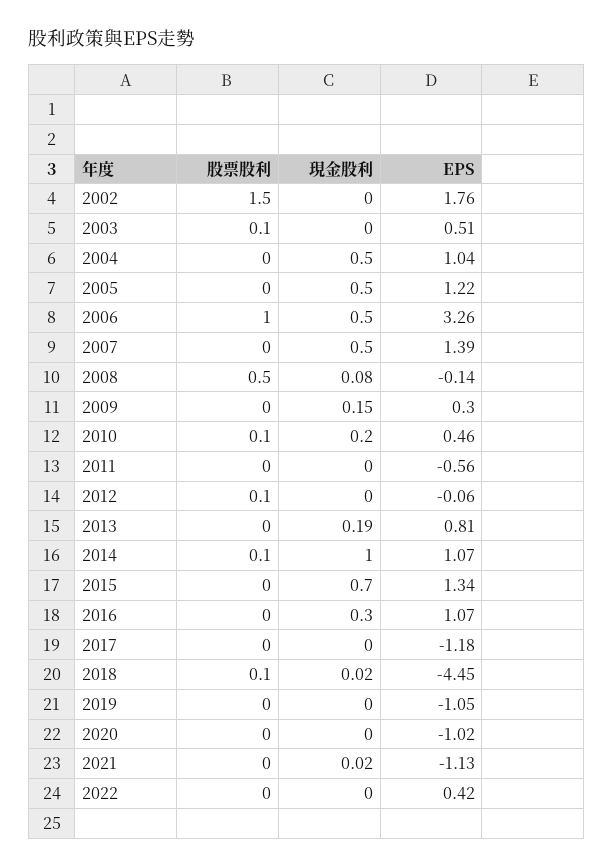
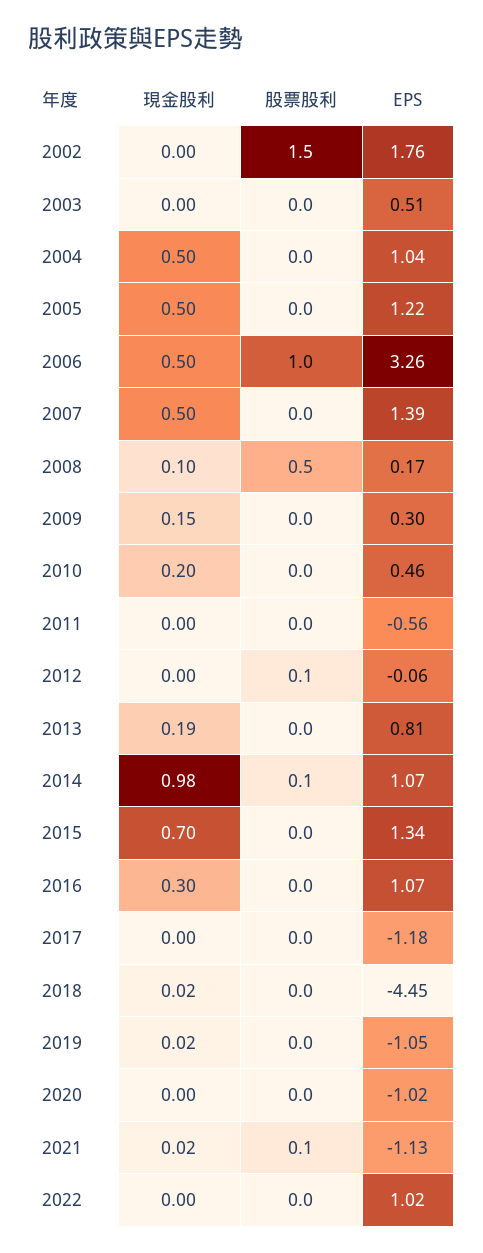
  {
    "股票股利": {
      "2002": 1.5,
-     "2003": 0.1,
+     "2003": 0,
      "2004": 0,
      "2005": 0,
      "2006": 1,
      "2007": 0,
      "2008": 0.5,
      "2009": 0,
-     "2010": 0.1,
+     "2010": 0,
      "2011": 0,
      "2012": 0.1,
      "2013": 0,
      "2014": 0.1,
      "2015": 0,
      "2016": 0,
      "2017": 0,
-     "2018": 0.1,
+     "2018": 0,
      "2019": 0,
      "2020": 0,
-     "2021": 0,
+     "2021": 0.1,
      "2022": 0
    },
    "現金股利": {
      "2002": 0,
      "2003": 0,
      "2004": 0.5,
      "2005": 0.5,
      "2006": 0.5,
      "2007": 0.5,
-     "2008": 0.08,
+     "2008": 0.1,
      "2009": 0.15,
      "2010": 0.2,
      "2011": 0,
      "2012": 0,
      "2013": 0.19,
-     "2014": 1,
+     "2014": 0.98,
      "2015": 0.7,
      "2016": 0.3,
      "2017": 0,
      "2018": 0.02,
-     "2019": 0,
+     "2019": 0.02,
      "2020": 0,
      "2021": 0.02,
      "2022": 0
    },
    "EPS": {
      "2002": 1.76,
      "2003": 0.51,
      "2004": 1.04,
      "2005": 1.22,
      "2006": 3.26,
      "2007": 1.39,
-     "2008": -0.14,
+     "2008": 0.17,
      "2009": 0.3,
      "2010": 0.46,
      "2011": -0.56,
      "2012": -0.06,
      "2013": 0.81,
      "2014": 1.07,
      "2015": 1.34,
      "2016": 1.07,
      "2017": -1.18,
      "2018": -4.45,
      "2019": -1.05,
      "2020": -1.02,
      "2021": -1.13,
-     "2022": 0.42
+     "2022": 1.02
    }
  }

